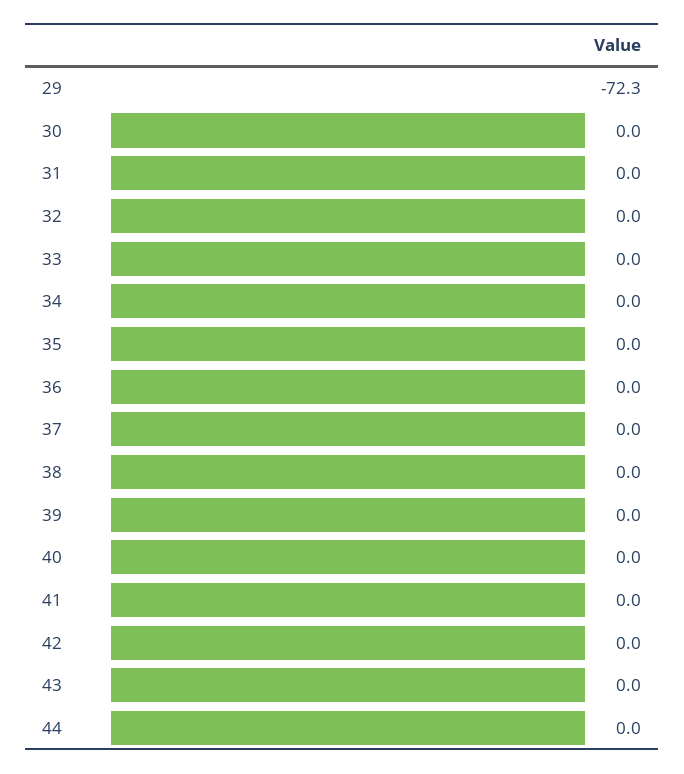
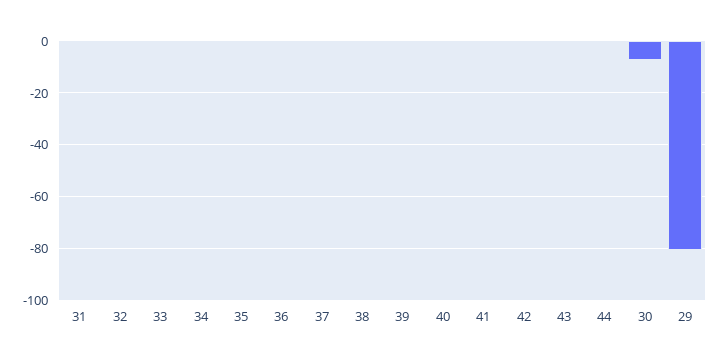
  {
-   "29": -72.3,
+   "29": -80,
-   "30": 0,
+   "30": -7.5,
    "31": 0,
    "32": 0,
    "33": 0,
    "34": 0,
    "35": 0,
    "36": 0,
    "37": 0,
    "38": 0,
    "39": 0,
    "40": 0,
    "41": 0,
    "42": 0,
    "43": 0,
    "44": 0
  }

